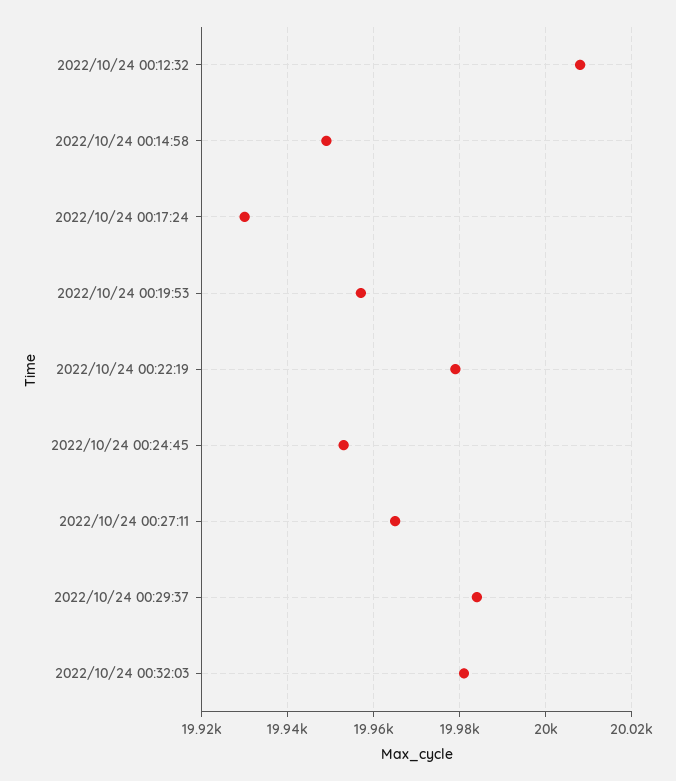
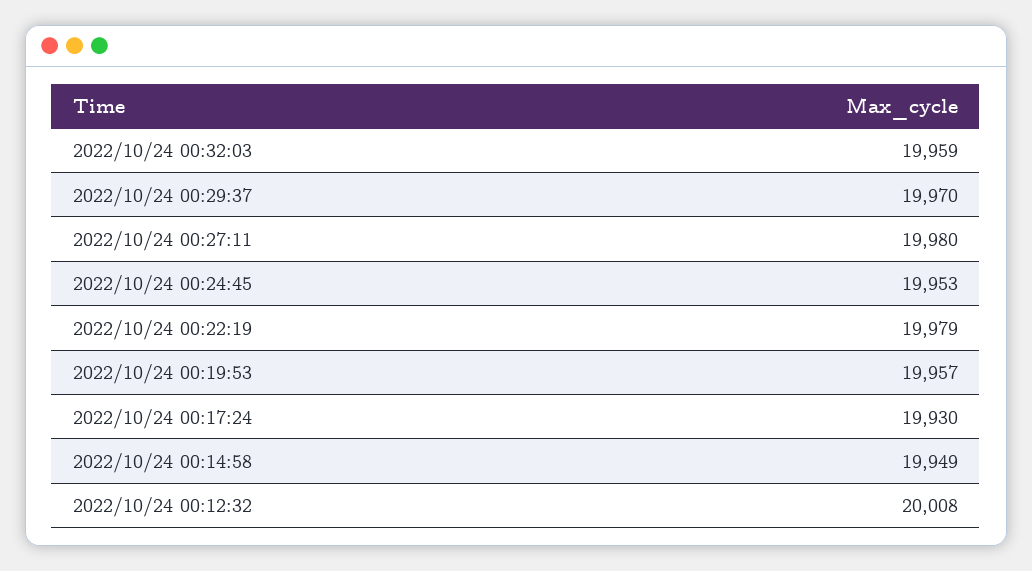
  {
    "2022/10/24 00:12:32": 20008,
    "2022/10/24 00:14:58": 19949,
    "2022/10/24 00:17:24": 19930,
    "2022/10/24 00:19:53": 19957,
    "2022/10/24 00:22:19": 19979,
    "2022/10/24 00:24:45": 19953,
-   "2022/10/24 00:27:11": 19965,
+   "2022/10/24 00:27:11": 19980,
-   "2022/10/24 00:29:37": 19985,
+   "2022/10/24 00:29:37": 19970,
-   "2022/10/24 00:32:03": 19980
+   "2022/10/24 00:32:03": 19959
  }

